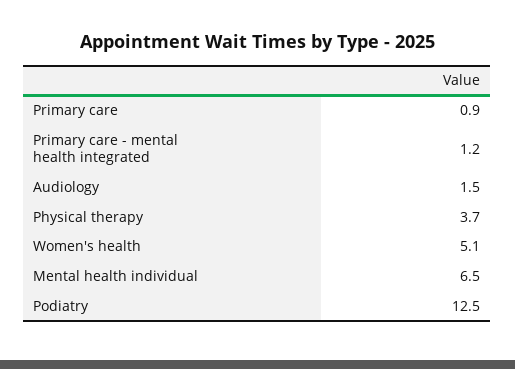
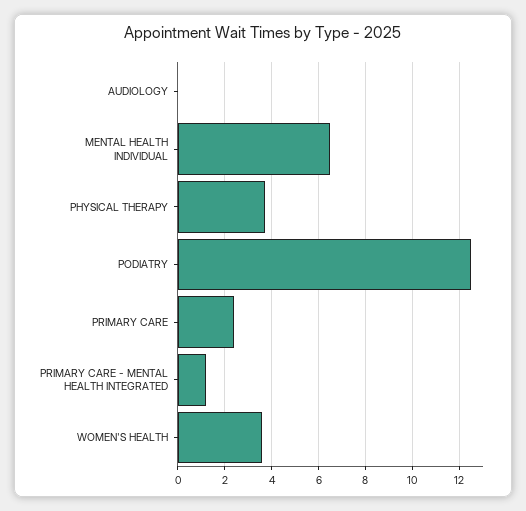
  {
-   "Primary care": 0.9,
+   "Primary care": 2.5,
    "Primary care - mental health integrated": 1.2,
-   "Audiology": 1.5,
+   "Audiology": 0,
    "Physical therapy": 3.7,
-   "Women's health": 5.1,
+   "Women's health": 3.5,
    "Mental health individual": 6.5,
    "Podiatry": 12.5
  }

